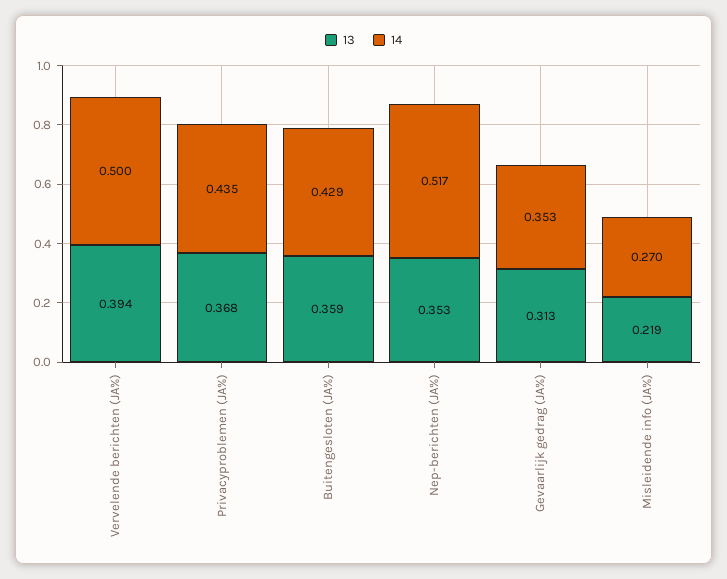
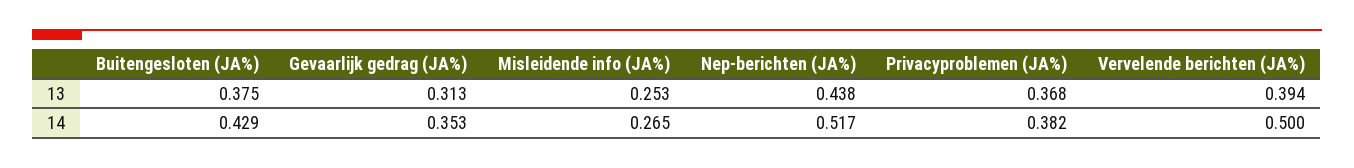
  {
    "13": {
      "Vervelende berichten (JA%)": 0.394,
      "Privacyproblemen (JA%)": 0.368,
-     "Buitengesloten (JA%)": 0.359,
+     "Buitengesloten (JA%)": 0.375,
-     "Nep-berichten (JA%)": 0.353,
+     "Nep-berichten (JA%)": 0.438,
      "Gevaarlijk gedrag (JA%)": 0.313,
-     "Misleidende info (JA%)": 0.219
+     "Misleidende info (JA%)": 0.253
    },
    "14": {
      "Vervelende berichten (JA%)": 0.5,
-     "Privacyproblemen (JA%)": 0.435,
+     "Privacyproblemen (JA%)": 0.382,
      "Buitengesloten (JA%)": 0.429,
      "Nep-berichten (JA%)": 0.517,
      "Gevaarlijk gedrag (JA%)": 0.353,
-     "Misleidende info (JA%)": 0.27
+     "Misleidende info (JA%)": 0.265
    }
  }

